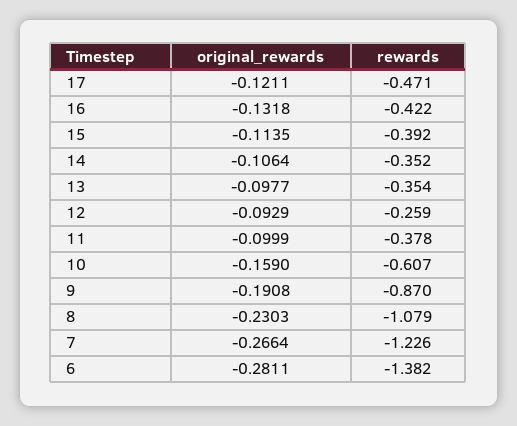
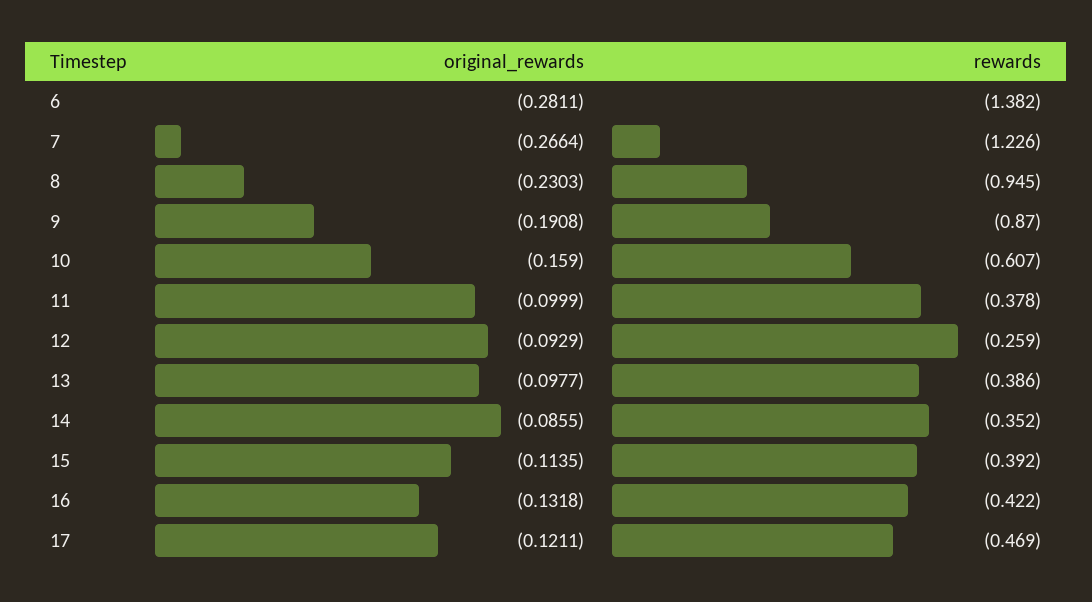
  {
    "original_rewards": {
      "17": -0.1211,
      "16": -0.1318,
      "15": -0.1135,
-     "14": -0.1064,
+     "14": -0.0855,
      "13": -0.0977,
      "12": -0.0929,
      "11": -0.0999,
      "10": -0.159,
      "9": -0.1908,
      "8": -0.2303,
      "7": -0.2664,
      "6": -0.2811
    },
    "rewards": {
-     "17": -0.471,
+     "17": -0.469,
      "16": -0.422,
      "15": -0.392,
      "14": -0.352,
-     "13": -0.354,
+     "13": -0.386,
      "12": -0.259,
      "11": -0.378,
      "10": -0.607,
      "9": -0.87,
-     "8": -1.079,
+     "8": -0.945,
      "7": -1.226,
      "6": -1.382
    }
  }

